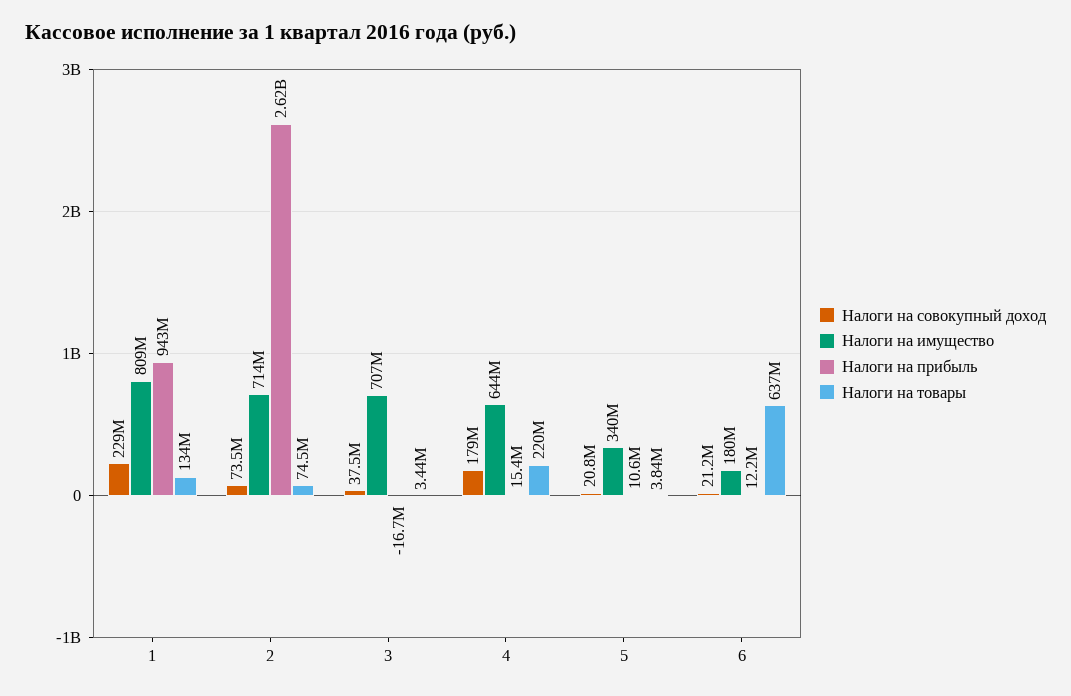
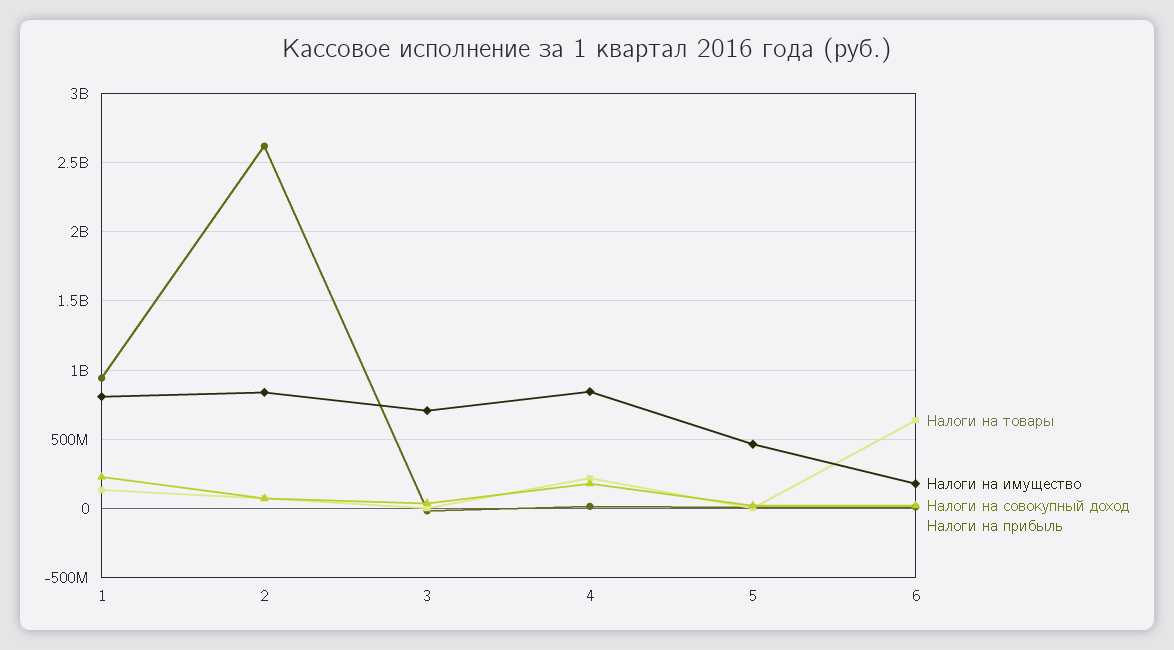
  {
    "Налоги на совокупный доход": {
      "1": 229000000,
      "2": 73500000,
      "3": 37500000,
      "4": 179000000,
      "5": 20800000,
      "6": 21200000
    },
    "Налоги на имущество": {
      "1": 809000000,
-     "2": 714000000,
+     "2": 850000000,
      "3": 707000000,
-     "4": 644000000,
+     "4": 850000000,
-     "5": 340000000,
+     "5": 450000000,
      "6": 180000000
    },
    "Налоги на прибыль": {
      "1": 943000000,
      "2": 2620000000,
      "3": -16700000,
      "4": 15400000,
      "5": 10600000,
      "6": 12200000
    },
    "Налоги на товары": {
      "1": 134000000,
      "2": 74500000,
      "3": 3440000,
      "4": 220000000,
      "5": 3840000,
      "6": 637000000
    }
  }

